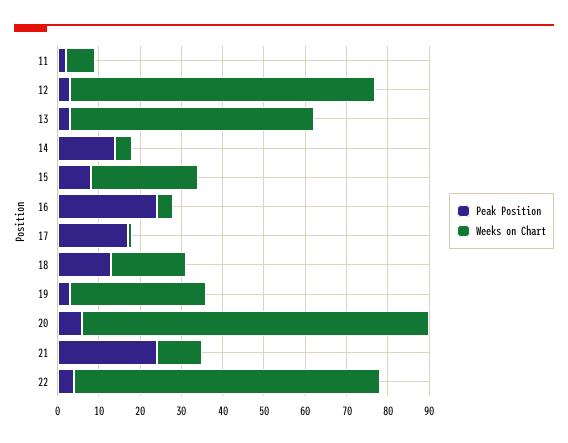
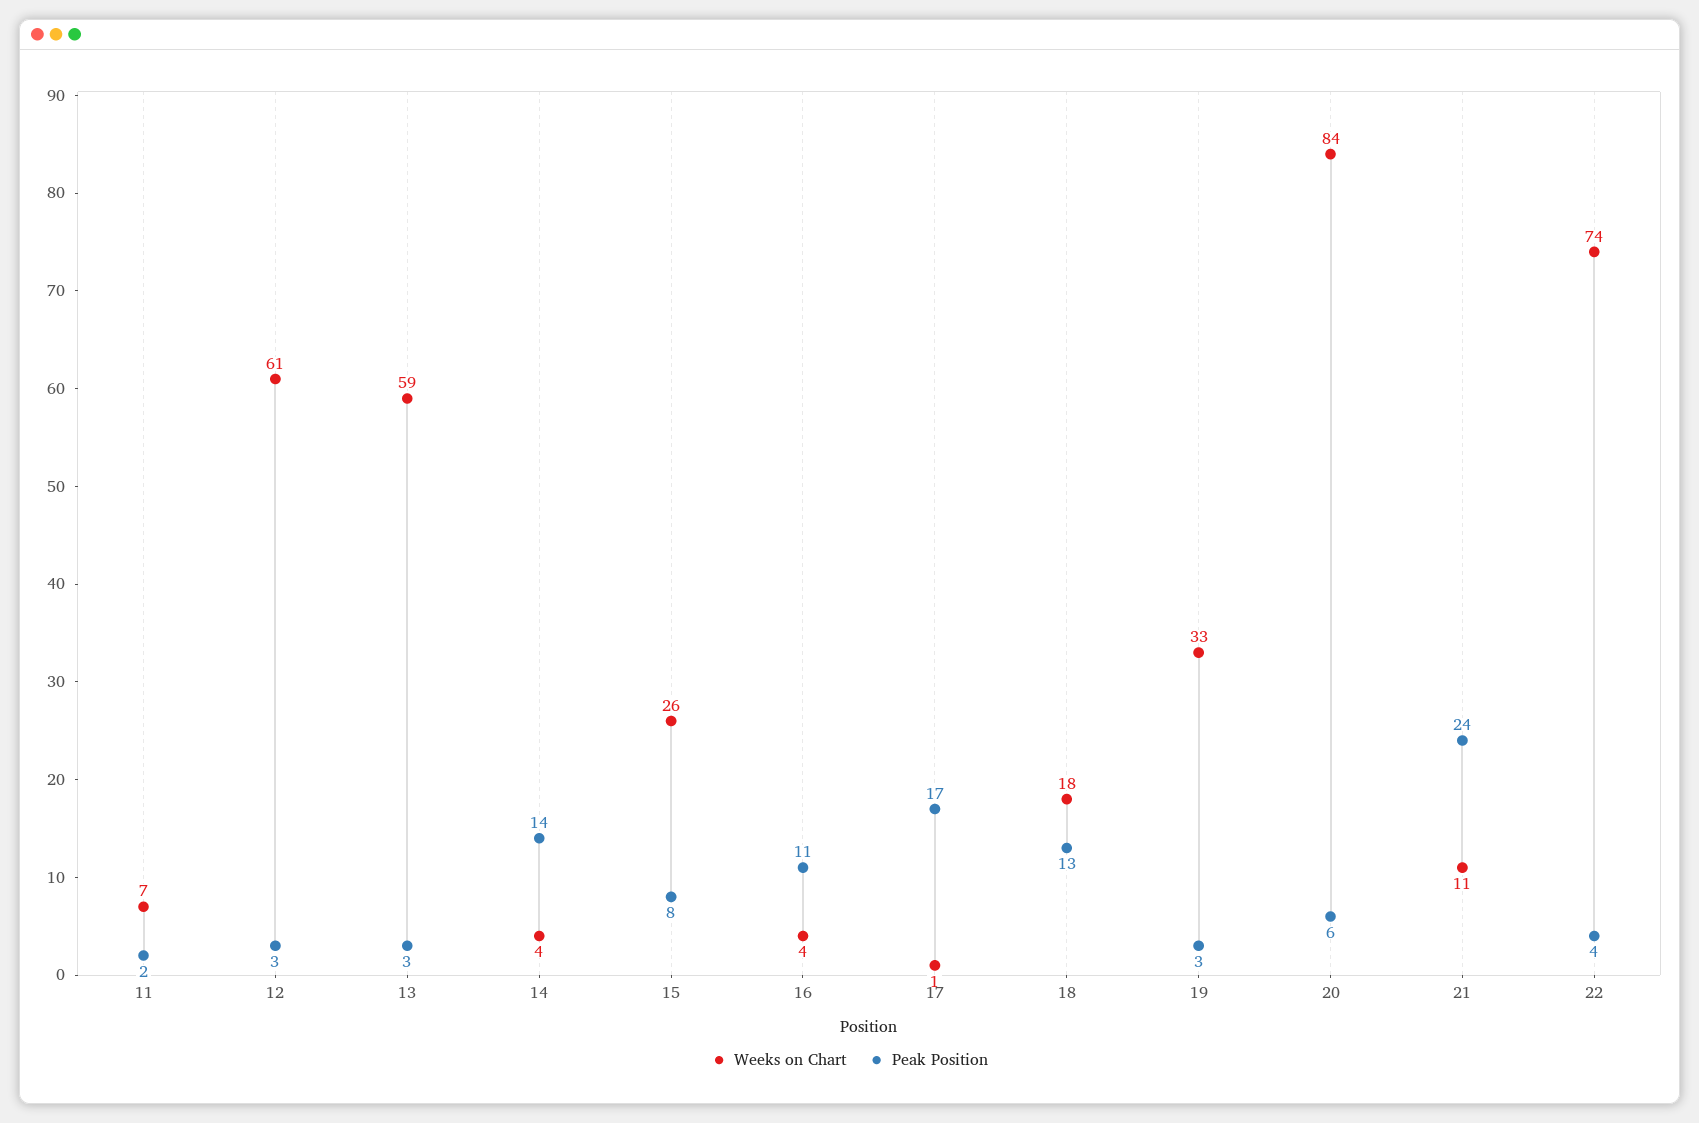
  {
    "Peak Position": {
      "11": 2,
      "12": 3,
      "13": 3,
      "14": 14,
      "15": 8,
-     "16": 25,
+     "16": 11,
      "17": 17,
      "18": 13,
      "19": 3,
      "20": 6,
      "21": 24,
      "22": 4
    },
    "Weeks on Chart": {
      "11": 7,
-     "12": 75,
+     "12": 61,
      "13": 59,
      "14": 4,
      "15": 26,
      "16": 4,
      "17": 1,
      "18": 18,
      "19": 33,
      "20": 84,
      "21": 11,
      "22": 74
    }
  }

